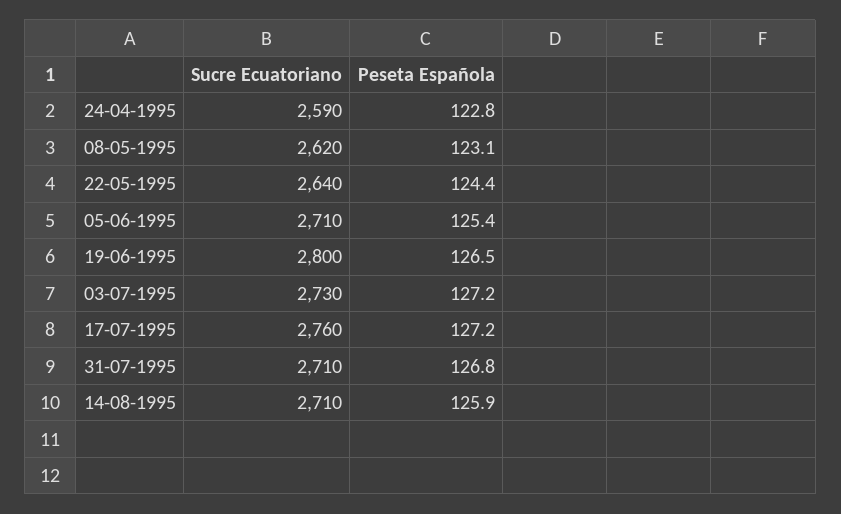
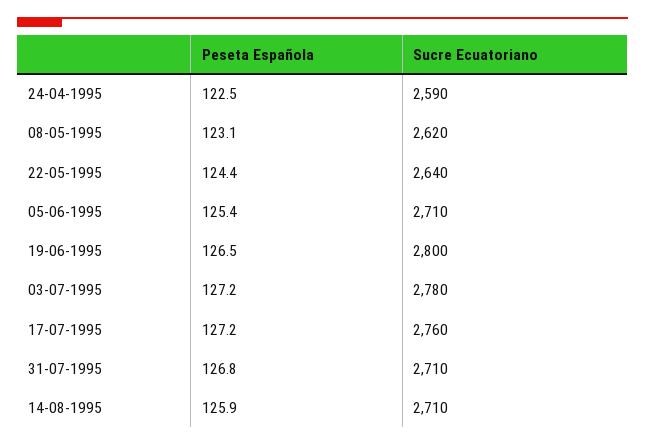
  {
    "Sucre Ecuatoriano": {
      "24-04-1995": 2590,
      "08-05-1995": 2620,
      "22-05-1995": 2640,
      "05-06-1995": 2710,
      "19-06-1995": 2800,
-     "03-07-1995": 2730,
+     "03-07-1995": 2780,
      "17-07-1995": 2760,
      "31-07-1995": 2710,
      "14-08-1995": 2710
    },
    "Peseta Española": {
-     "24-04-1995": 122.8,
+     "24-04-1995": 122.5,
      "08-05-1995": 123.1,
      "22-05-1995": 124.4,
      "05-06-1995": 125.4,
      "19-06-1995": 126.5,
      "03-07-1995": 127.2,
      "17-07-1995": 127.2,
      "31-07-1995": 126.8,
      "14-08-1995": 125.9
    }
  }

